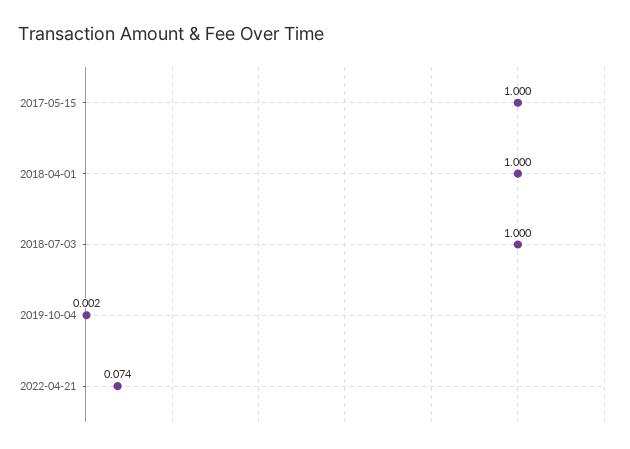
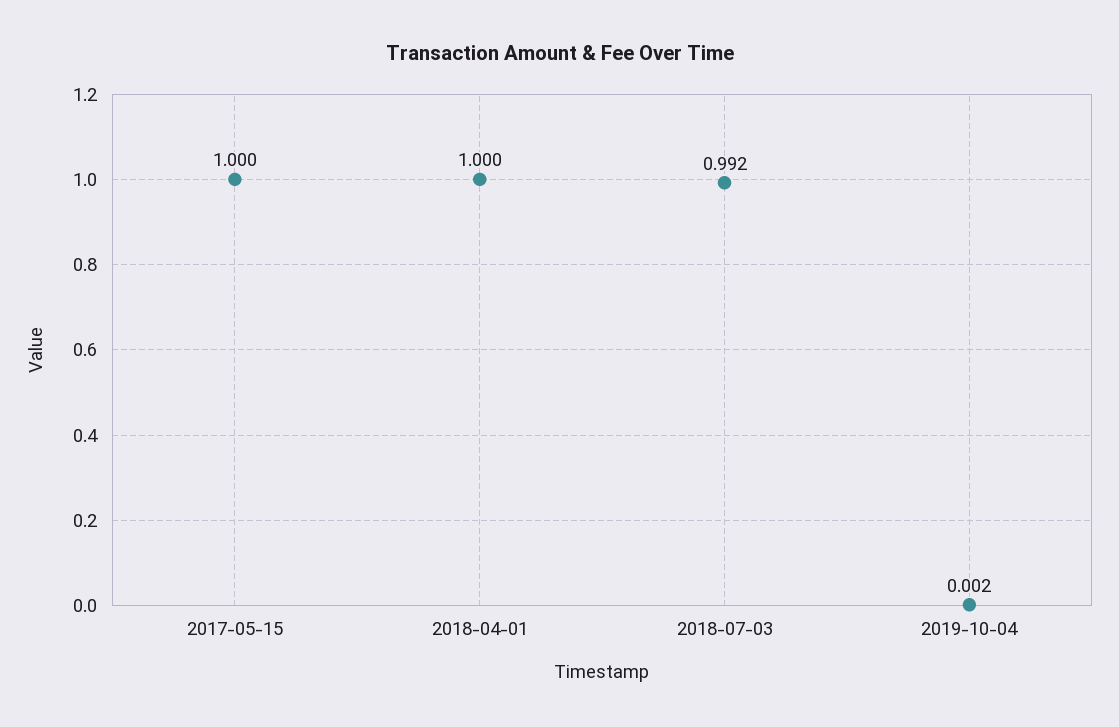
  {
    "2017-05-15": 1,
    "2018-04-01": 1,
-   "2018-07-03": 1,
+   "2018-07-03": 0.992,
-   "2019-10-04": 0.002,
+   "2019-10-04": 0.002
-   "2022-04-21": 0.074
  }

